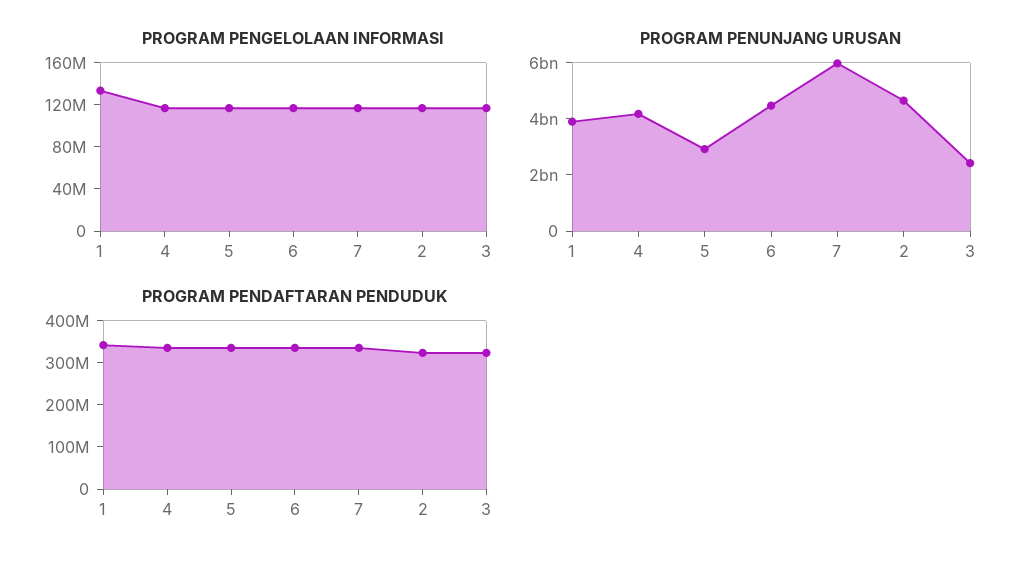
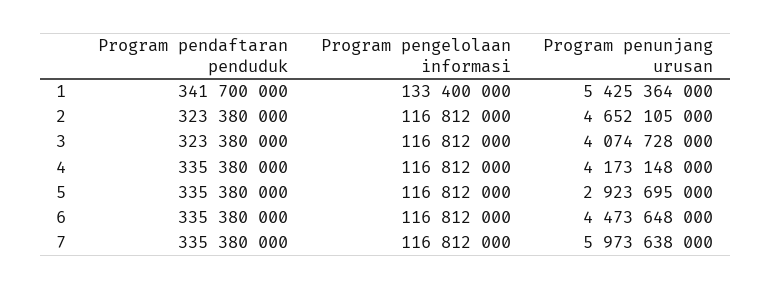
  {
    "PROGRAM PENGELOLAAN INFORMASI": {
      "1": 133400000,
      "4": 116812000,
      "5": 116812000,
      "6": 116812000,
      "7": 116812000,
      "2": 116812000,
      "3": 116812000
    },
    "PROGRAM PENUNJANG URUSAN": {
-     "1": 4000000000,
+     "1": 5425364000,
      "4": 4173148000,
      "5": 2923695000,
      "6": 4473648000,
      "7": 5973638000,
      "2": 4652105000,
-     "3": 2500000000
+     "3": 4074728000
    },
    "PROGRAM PENDAFTARAN PENDUDUK": {
      "1": 341700000,
      "4": 335380000,
      "5": 335380000,
      "6": 335380000,
      "7": 335380000,
      "2": 323380000,
      "3": 323380000
    }
  }

